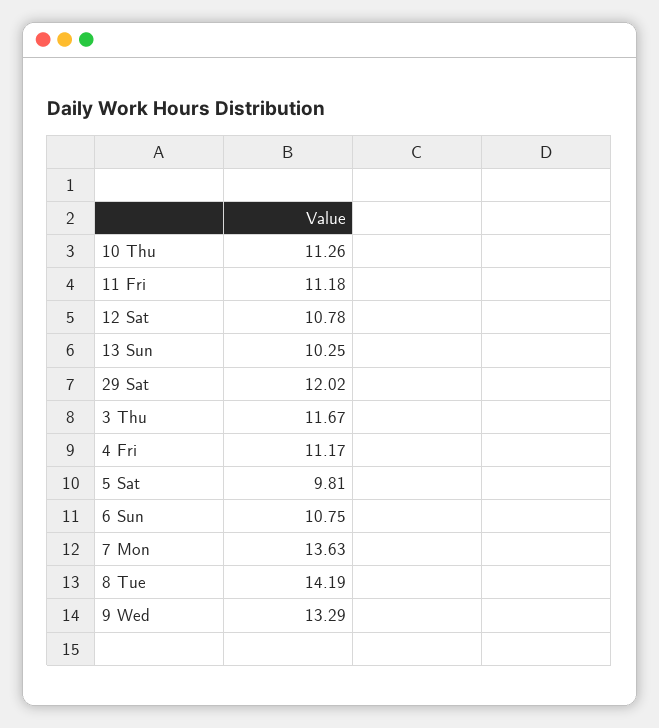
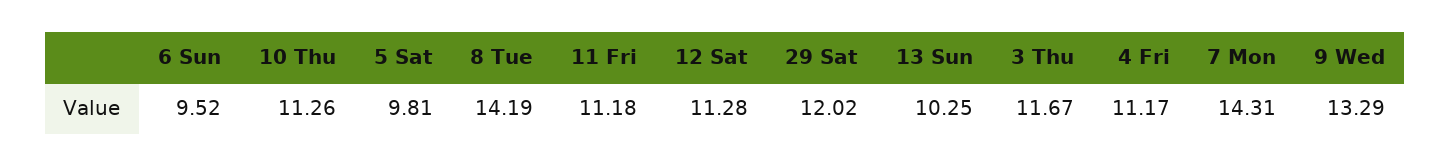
  {
    "10 Thu": 11.26,
    "11 Fri": 11.18,
-   "12 Sat": 10.78,
+   "12 Sat": 11.28,
    "13 Sun": 10.25,
    "29 Sat": 12.02,
    "3 Thu": 11.67,
    "4 Fri": 11.17,
    "5 Sat": 9.81,
-   "6 Sun": 10.75,
+   "6 Sun": 9.52,
-   "7 Mon": 13.63,
+   "7 Mon": 14.31,
    "8 Tue": 14.19,
    "9 Wed": 13.29
  }

